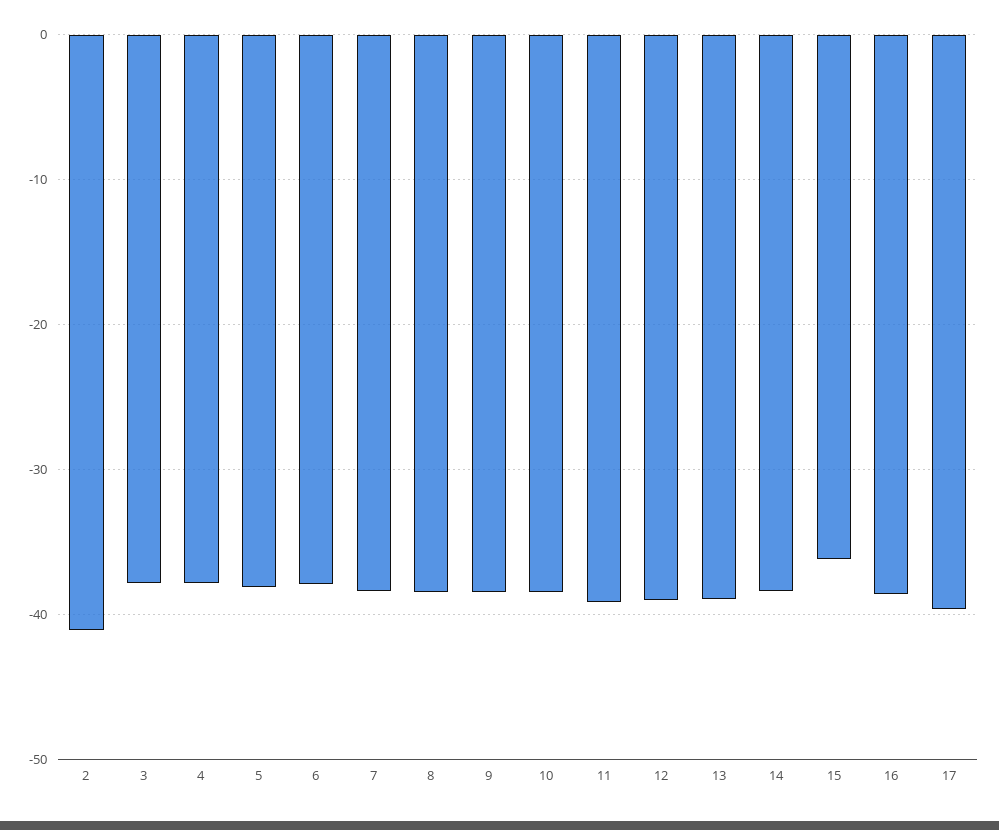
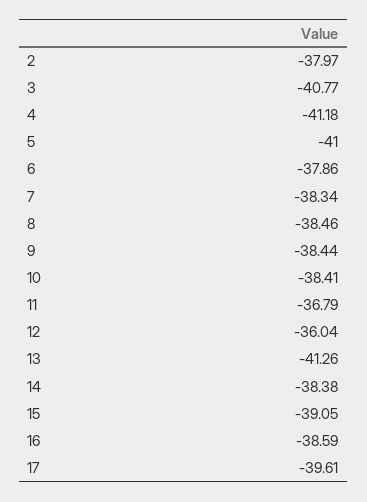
  {
-   "2": -41,
+   "2": -37.97,
-   "3": -38,
+   "3": -40.77,
-   "4": -38,
+   "4": -41.18,
-   "5": -38,
+   "5": -41,
    "6": -37.86,
    "7": -38.34,
    "8": -38.46,
    "9": -38.44,
    "10": -38.41,
-   "11": -39,
+   "11": -36.79,
-   "12": -39,
+   "12": -36.04,
-   "13": -39,
+   "13": -41.26,
    "14": -38.38,
-   "15": -36,
+   "15": -39.05,
    "16": -38.59,
    "17": -39.61
  }

